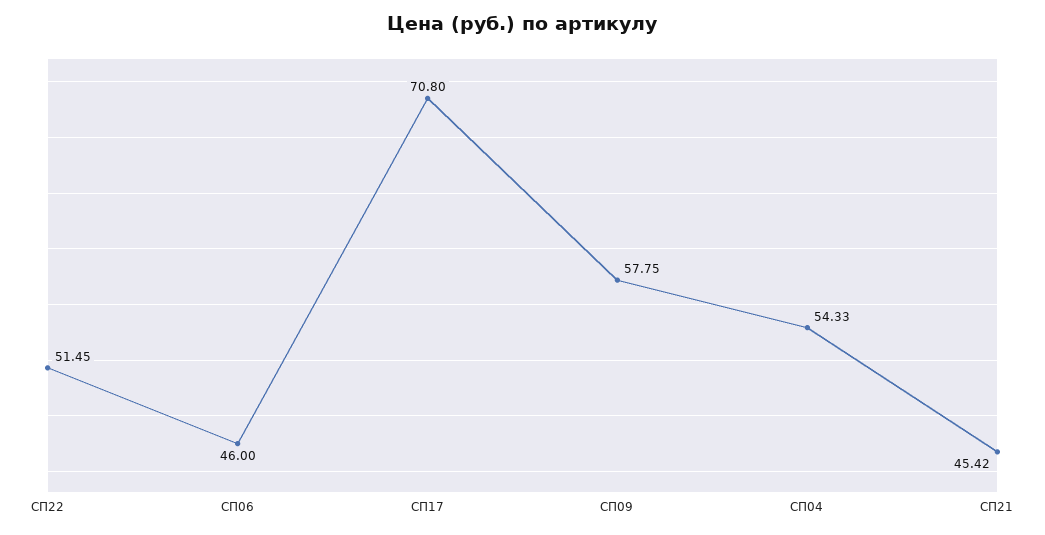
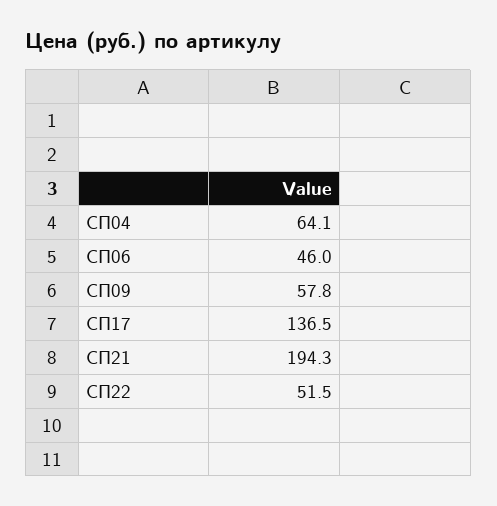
  {
    "СП22": 51.45,
    "СП06": 46,
-   "СП17": 70.8,
+   "СП17": 136.5,
    "СП09": 57.75,
-   "СП04": 54.33,
+   "СП04": 64.1,
-   "СП21": 45.42
+   "СП21": 194.3
  }

